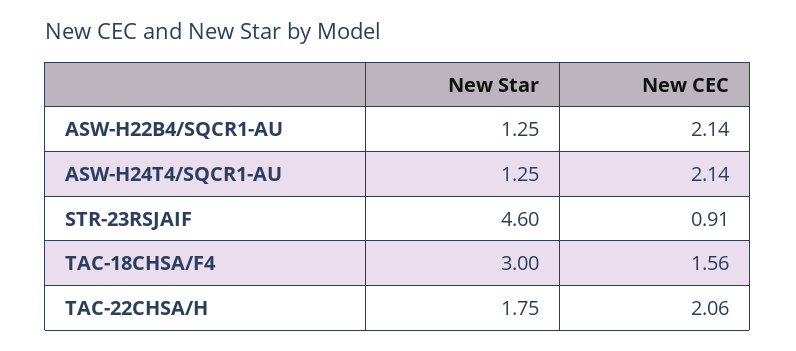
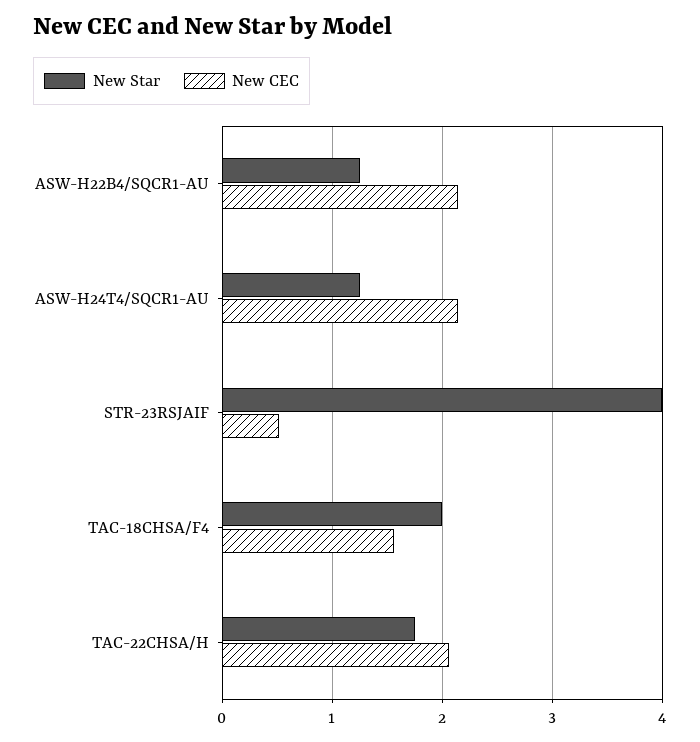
  {
    "New Star": {
      "ASW-H22B4/SQCR1-AU": 1.25,
      "ASW-H24T4/SQCR1-AU": 1.25,
-     "STR-23RSJAIF": 4.6,
+     "STR-23RSJAIF": 4,
-     "TAC-18CHSA/F4": 3,
+     "TAC-18CHSA/F4": 2,
      "TAC-22CHSA/H": 1.75
    },
    "New CEC": {
      "ASW-H22B4/SQCR1-AU": 2.14,
      "ASW-H24T4/SQCR1-AU": 2.14,
-     "STR-23RSJAIF": 0.91,
+     "STR-23RSJAIF": 0.5,
      "TAC-18CHSA/F4": 1.56,
      "TAC-22CHSA/H": 2.06
    }
  }

